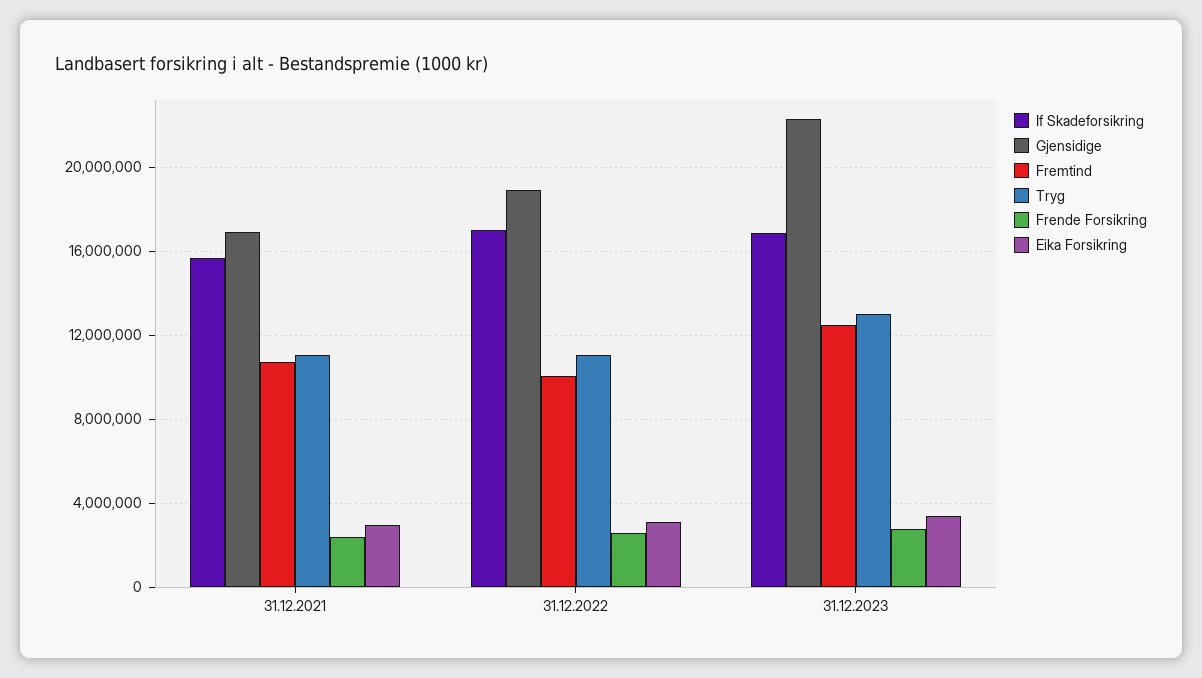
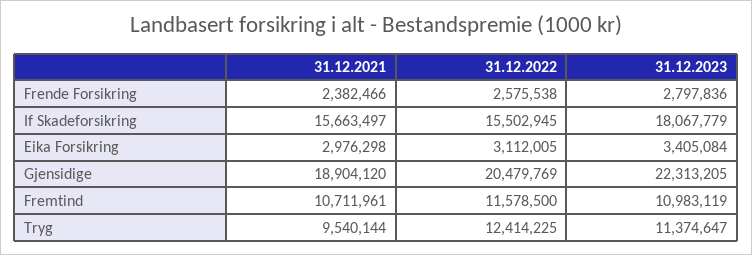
  {
    "If Skadeforsikring": {
      "31.12.2021": 15663497,
-     "31.12.2022": 17000000,
+     "31.12.2022": 15502945,
-     "31.12.2023": 17000000
+     "31.12.2023": 18067779
    },
    "Gjensidige": {
-     "31.12.2021": 17000000,
+     "31.12.2021": 18904120,
-     "31.12.2022": 19000000,
+     "31.12.2022": 20479769,
      "31.12.2023": 22313205
    },
    "Fremtind": {
      "31.12.2021": 10711961,
-     "31.12.2022": 10000000,
+     "31.12.2022": 11578500,
-     "31.12.2023": 12500000
+     "31.12.2023": 10983119
    },
    "Tryg": {
-     "31.12.2021": 11000000,
+     "31.12.2021": 9540144,
-     "31.12.2022": 11000000,
+     "31.12.2022": 12414225,
-     "31.12.2023": 13000000
+     "31.12.2023": 11374647
    },
    "Frende Forsikring": {
      "31.12.2021": 2382466,
      "31.12.2022": 2575538,
      "31.12.2023": 2797836
    },
    "Eika Forsikring": {
      "31.12.2021": 2976298,
      "31.12.2022": 3112005,
      "31.12.2023": 3405084
    }
  }

